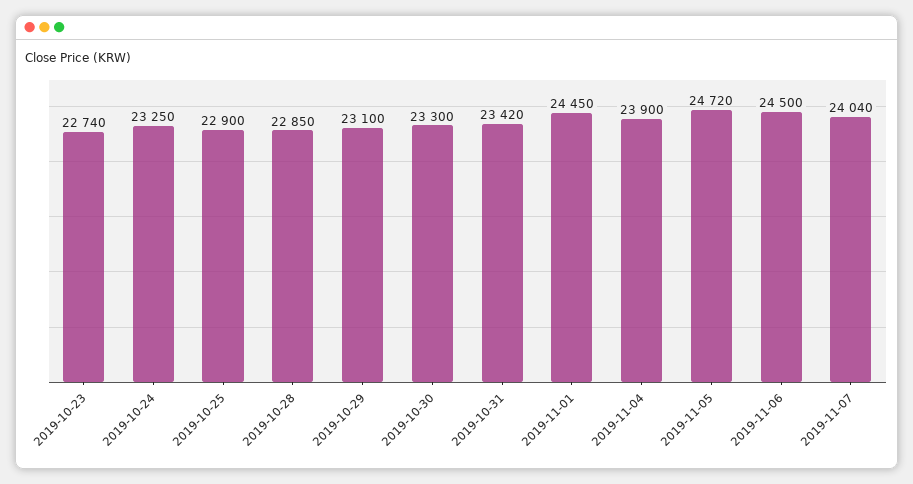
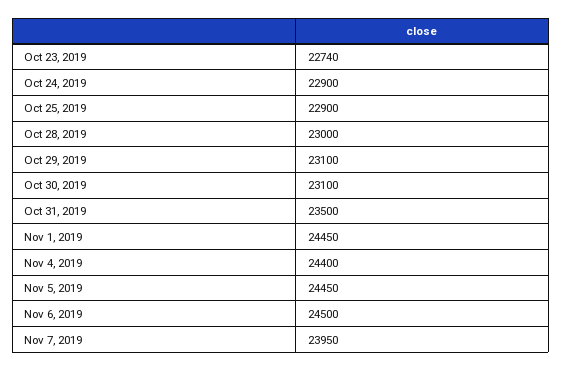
  {
    "2019-10-23": 22740,
-   "2019-10-24": 23250,
+   "2019-10-24": 22900,
    "2019-10-25": 22900,
-   "2019-10-28": 22850,
+   "2019-10-28": 23000,
    "2019-10-29": 23100,
-   "2019-10-30": 23300,
+   "2019-10-30": 23100,
-   "2019-10-31": 23420,
+   "2019-10-31": 23500,
    "2019-11-01": 24450,
-   "2019-11-04": 23900,
+   "2019-11-04": 24400,
-   "2019-11-05": 24720,
+   "2019-11-05": 24450,
    "2019-11-06": 24500,
-   "2019-11-07": 24040
+   "2019-11-07": 23950
  }

